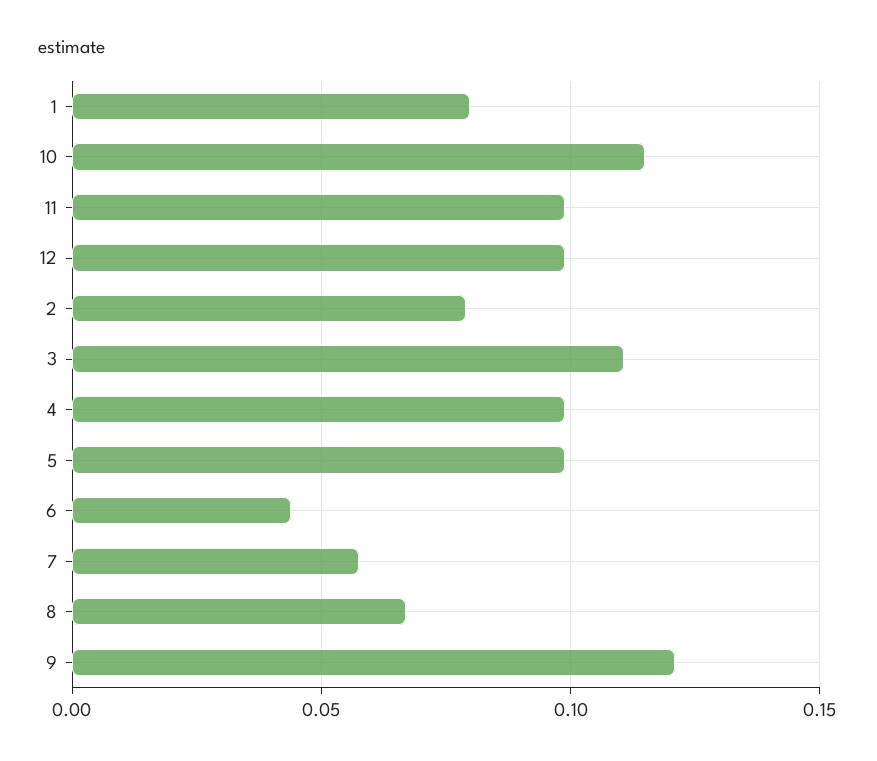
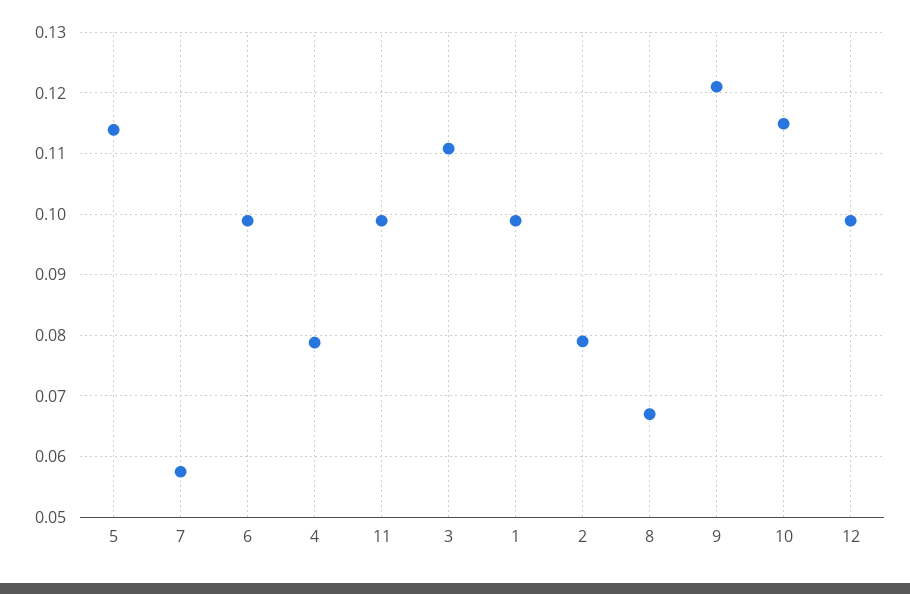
  {
-   "1": 0.08,
+   "1": 0.099,
    "10": 0.115,
    "11": 0.099,
    "12": 0.099,
    "2": 0.079,
    "3": 0.111,
-   "4": 0.1,
+   "4": 0.079,
-   "5": 0.1,
+   "5": 0.114,
-   "6": 0.045,
+   "6": 0.099,
    "7": 0.058,
    "8": 0.067,
    "9": 0.121
  }

